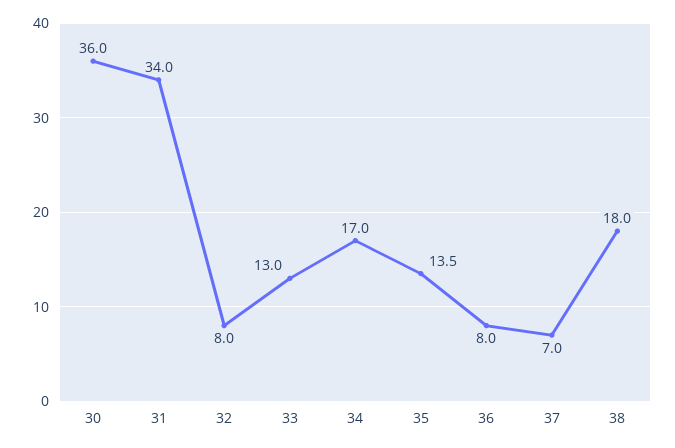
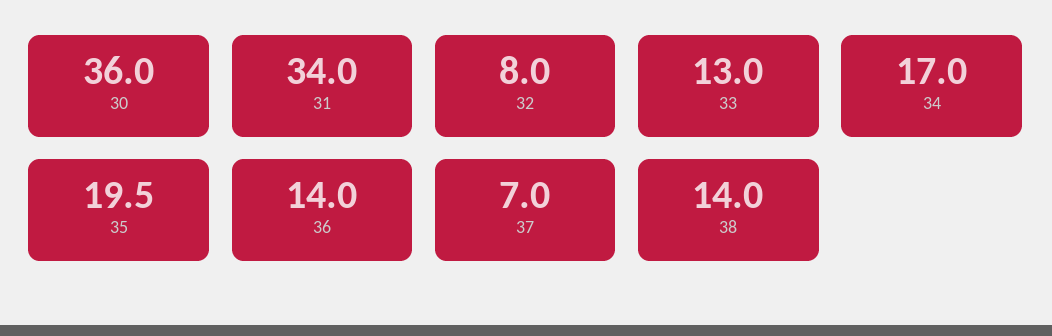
  {
    "30": 36,
    "31": 34,
    "32": 8,
    "33": 13,
    "34": 17,
-   "35": 13.5,
+   "35": 19.5,
-   "36": 8,
+   "36": 14,
    "37": 7,
-   "38": 18
+   "38": 14
  }

